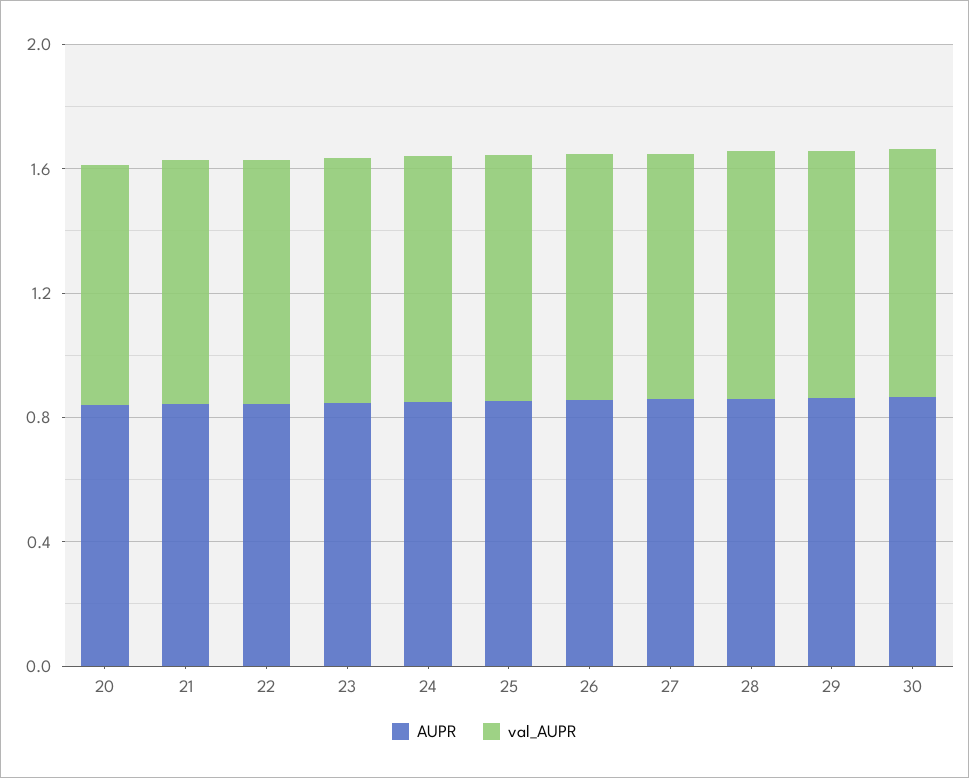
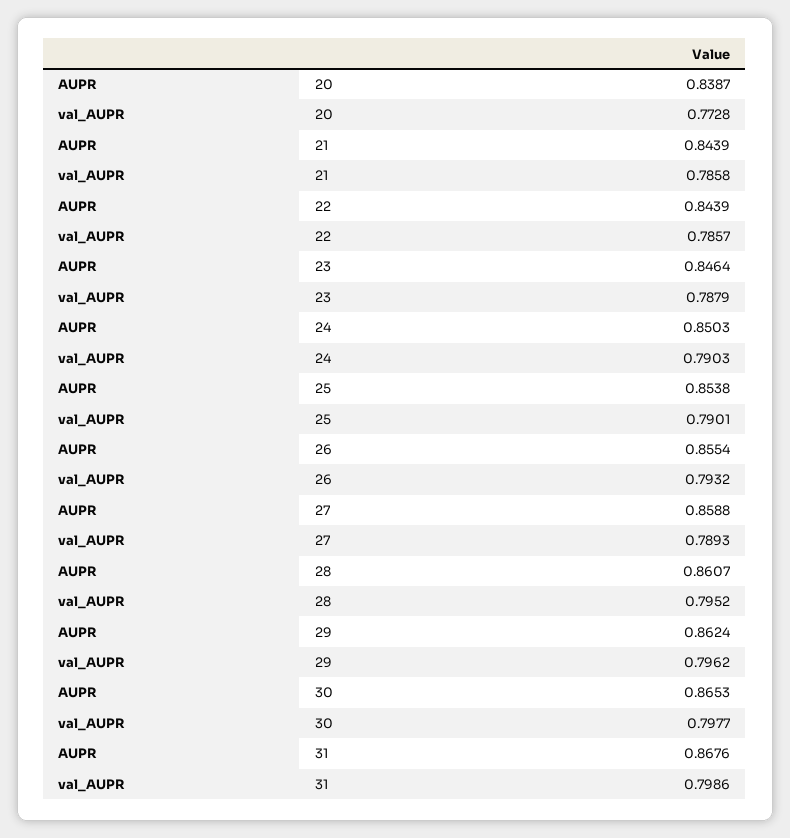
  {
    "AUPR": {
      "20": 0.8387,
      "21": 0.8439,
      "22": 0.8439,
      "23": 0.8464,
      "24": 0.8503,
      "25": 0.8538,
      "26": 0.8554,
      "27": 0.8588,
      "28": 0.8607,
      "29": 0.8624,
-     "30": 0.8653
+     "30": 0.8653,
+     "31": 0.8676
    },
    "val_AUPR": {
      "20": 0.7728,
      "21": 0.7858,
      "22": 0.7857,
      "23": 0.7879,
      "24": 0.7903,
      "25": 0.7901,
      "26": 0.7932,
      "27": 0.7893,
      "28": 0.7952,
      "29": 0.7962,
-     "30": 0.7977
+     "30": 0.7977,
+     "31": 0.7986
    }
  }

